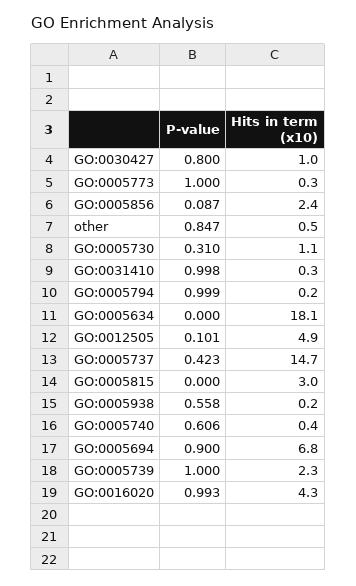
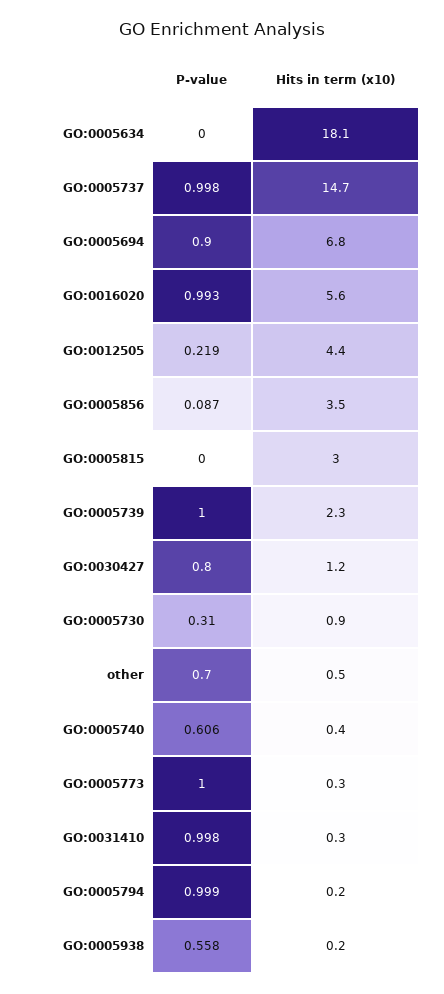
  {
    "P-value": {
      "GO:0030427": 0.8,
      "GO:0005773": 1,
      "GO:0005856": 0.087,
-     "other": 0.847,
+     "other": 0.7,
      "GO:0005730": 0.31,
      "GO:0031410": 0.998,
      "GO:0005794": 0.999,
      "GO:0005634": 0,
-     "GO:0012505": 0.101,
+     "GO:0012505": 0.219,
-     "GO:0005737": 0.423,
+     "GO:0005737": 0.998,
      "GO:0005815": 0,
      "GO:0005938": 0.558,
      "GO:0005740": 0.606,
      "GO:0005694": 0.9,
      "GO:0005739": 1,
      "GO:0016020": 0.993
    },
    "Hits in term (x10)": {
-     "GO:0030427": 1,
+     "GO:0030427": 1.2,
      "GO:0005773": 0.3,
-     "GO:0005856": 2.4,
+     "GO:0005856": 3.5,
      "other": 0.5,
-     "GO:0005730": 1.1,
+     "GO:0005730": 0.9,
      "GO:0031410": 0.3,
      "GO:0005794": 0.2,
      "GO:0005634": 18.1,
-     "GO:0012505": 4.9,
+     "GO:0012505": 4.4,
      "GO:0005737": 14.7,
      "GO:0005815": 3,
      "GO:0005938": 0.2,
      "GO:0005740": 0.4,
      "GO:0005694": 6.8,
      "GO:0005739": 2.3,
-     "GO:0016020": 4.3
+     "GO:0016020": 5.6
    }
  }

